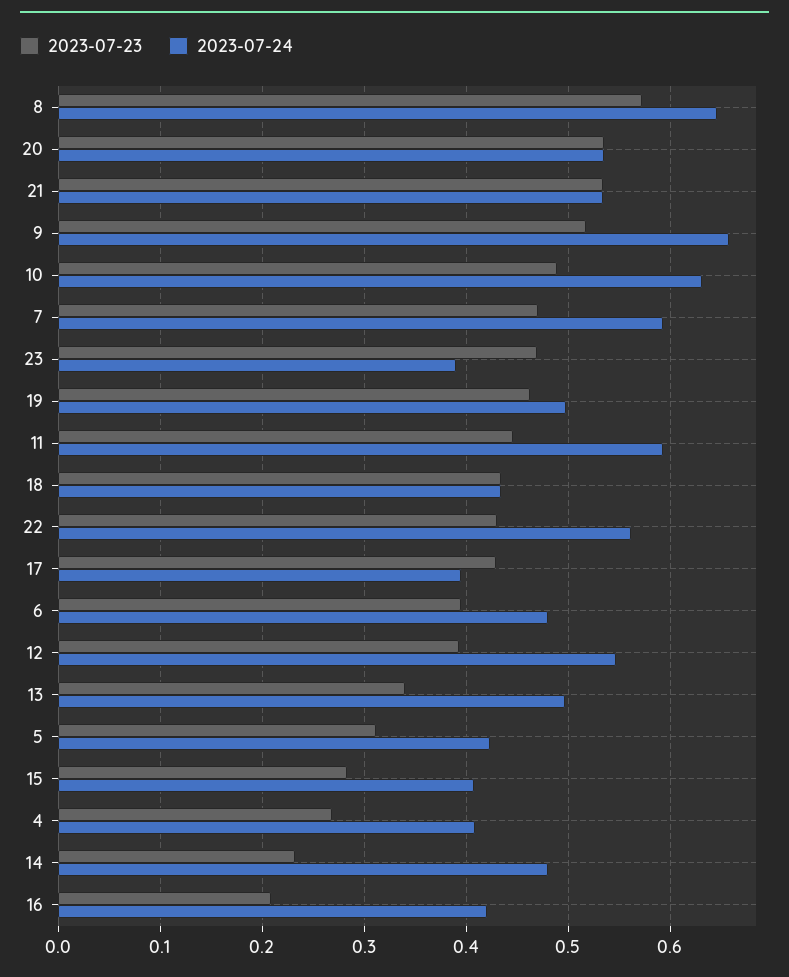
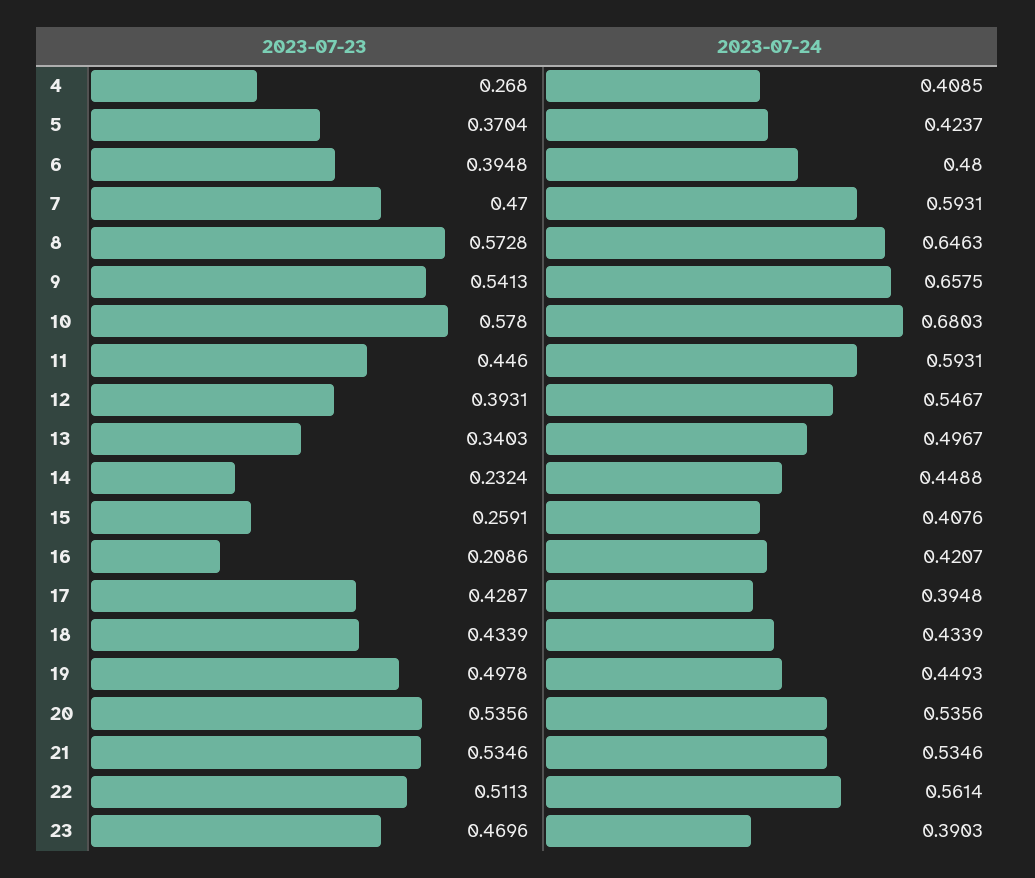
  {
    "2023-07-23": {
      "8": 0.5728,
      "20": 0.5356,
      "21": 0.5346,
-     "9": 0.52,
+     "9": 0.5413,
-     "10": 0.49,
+     "10": 0.578,
      "7": 0.47,
      "23": 0.4696,
-     "19": 0.46,
+     "19": 0.4978,
      "11": 0.446,
      "18": 0.4339,
-     "22": 0.43,
+     "22": 0.5113,
      "17": 0.4287,
      "6": 0.3948,
      "12": 0.3931,
      "13": 0.3403,
-     "5": 0.31,
+     "5": 0.3704,
-     "15": 0.28,
+     "15": 0.2591,
      "4": 0.268,
      "14": 0.2324,
      "16": 0.2086
    },
    "2023-07-24": {
      "8": 0.6463,
      "20": 0.5356,
      "21": 0.5346,
      "9": 0.6575,
-     "10": 0.63,
+     "10": 0.6803,
      "7": 0.5931,
      "23": 0.3903,
-     "19": 0.5,
+     "19": 0.4493,
      "11": 0.5931,
      "18": 0.4339,
      "22": 0.5614,
      "17": 0.3948,
      "6": 0.48,
      "12": 0.5467,
      "13": 0.4967,
      "5": 0.4237,
      "15": 0.4076,
      "4": 0.4085,
-     "14": 0.48,
+     "14": 0.4488,
      "16": 0.4207
    }
  }

